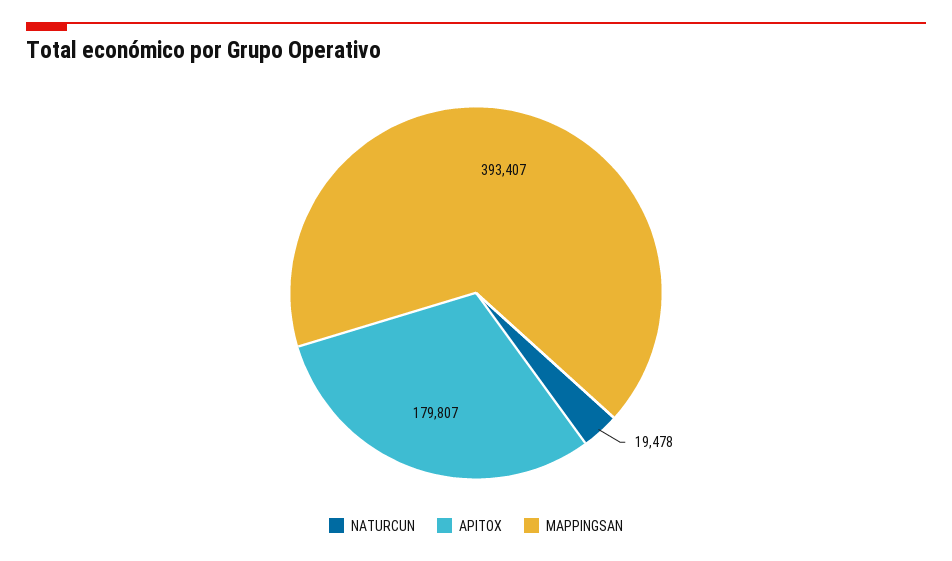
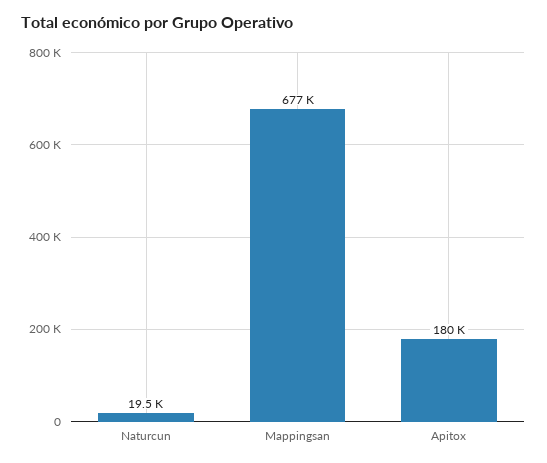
  {
    "NATURCUN": 19478,
    "APITOX": 179807,
-   "MAPPINGSAN": 393407
+   "MAPPINGSAN": 677000
  }

